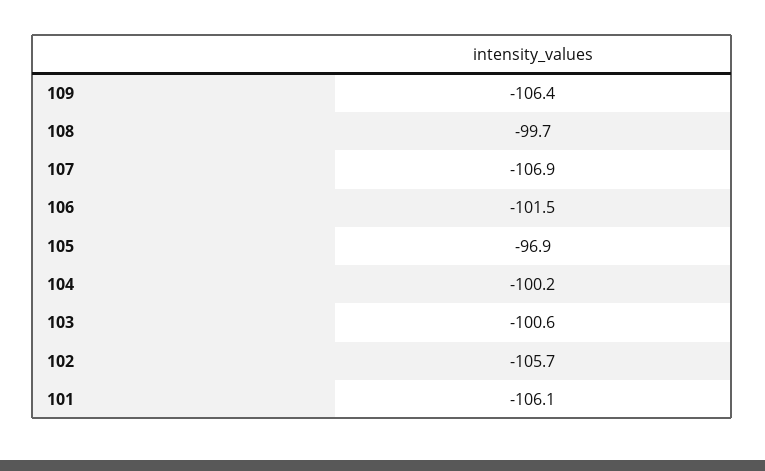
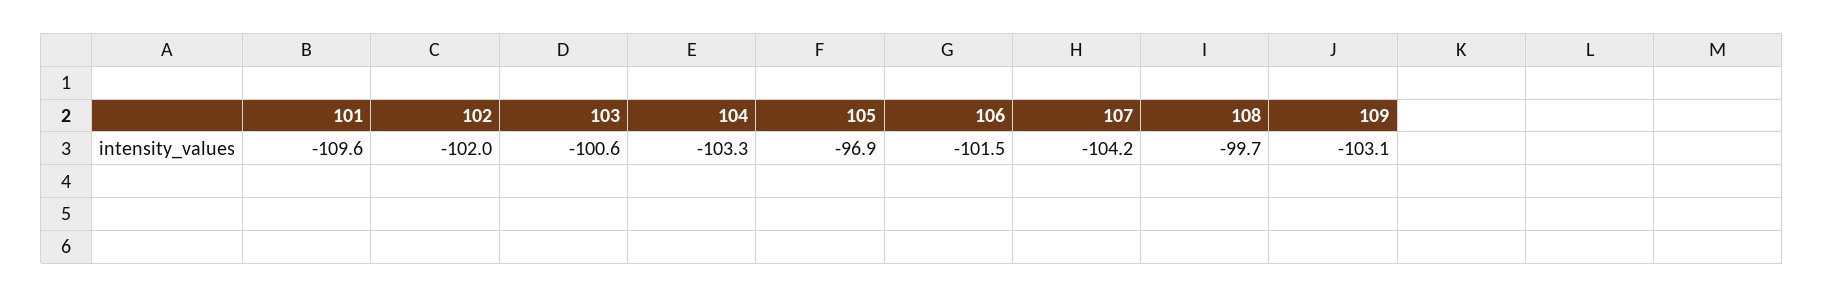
  {
-   "109": -106.4,
+   "109": -103.1,
    "108": -99.7,
-   "107": -106.9,
+   "107": -104.2,
    "106": -101.5,
    "105": -96.9,
-   "104": -100.2,
+   "104": -103.3,
    "103": -100.6,
-   "102": -105.7,
+   "102": -102,
-   "101": -106.1
+   "101": -109.6
  }

